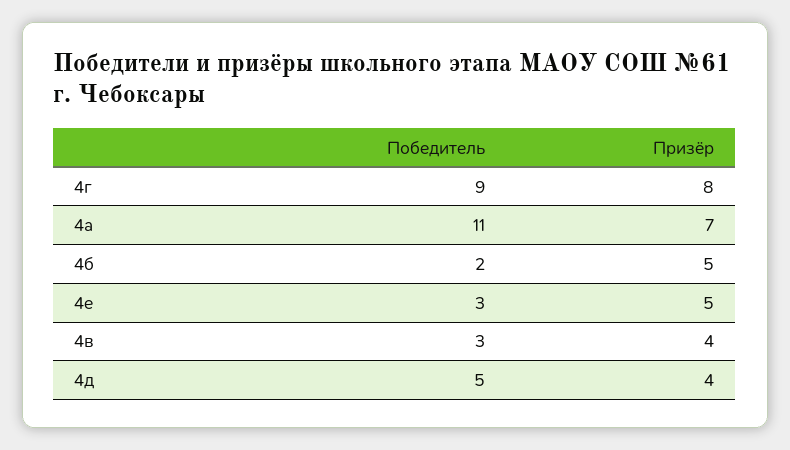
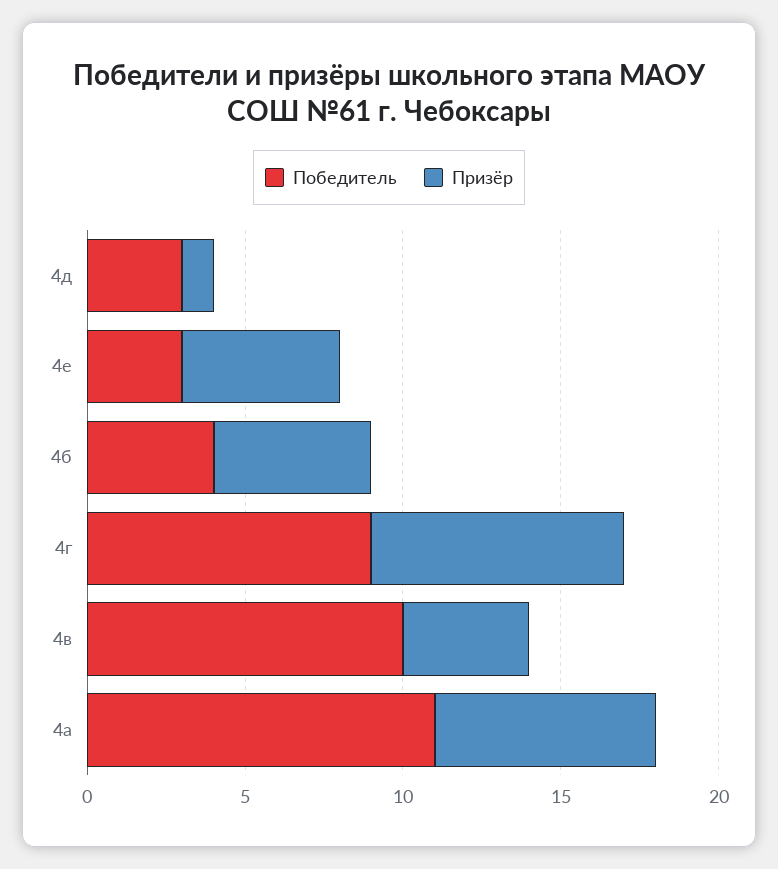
  {
    "Победитель": {
      "4г": 9,
      "4а": 11,
-     "4б": 2,
+     "4б": 4,
      "4е": 3,
-     "4в": 3,
+     "4в": 10,
-     "4д": 5
+     "4д": 3
    },
    "Призёр": {
      "4г": 8,
      "4а": 7,
      "4б": 5,
      "4е": 5,
      "4в": 4,
-     "4д": 4
+     "4д": 1
    }
  }

